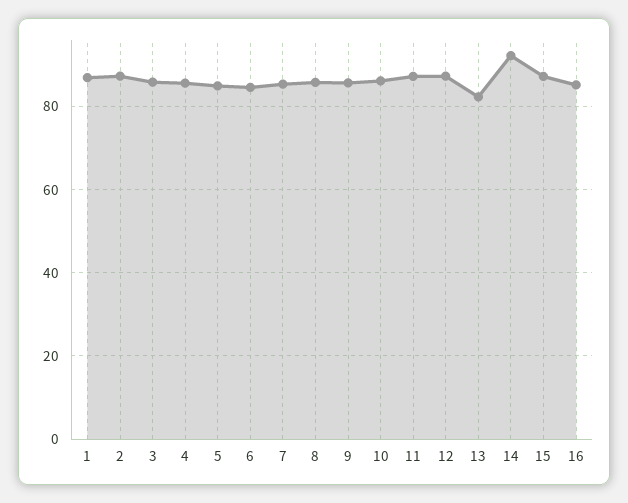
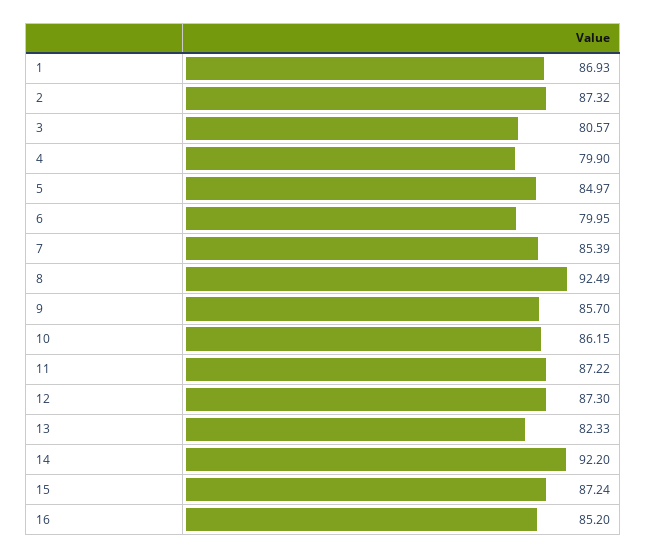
  {
    "1": 86.93,
    "2": 87.32,
-   "3": 86,
+   "3": 80.57,
-   "4": 86,
+   "4": 79.9,
    "5": 84.97,
-   "6": 84,
+   "6": 79.95,
    "7": 85.39,
-   "8": 86,
+   "8": 92.49,
    "9": 85.7,
    "10": 86.15,
    "11": 87.22,
    "12": 87.3,
    "13": 82.33,
    "14": 92.2,
    "15": 87.24,
    "16": 85.2
  }

